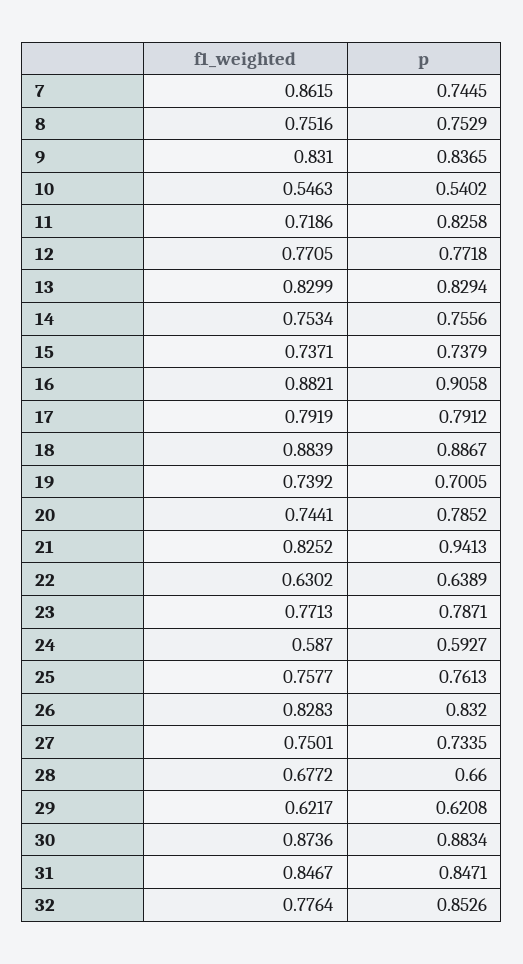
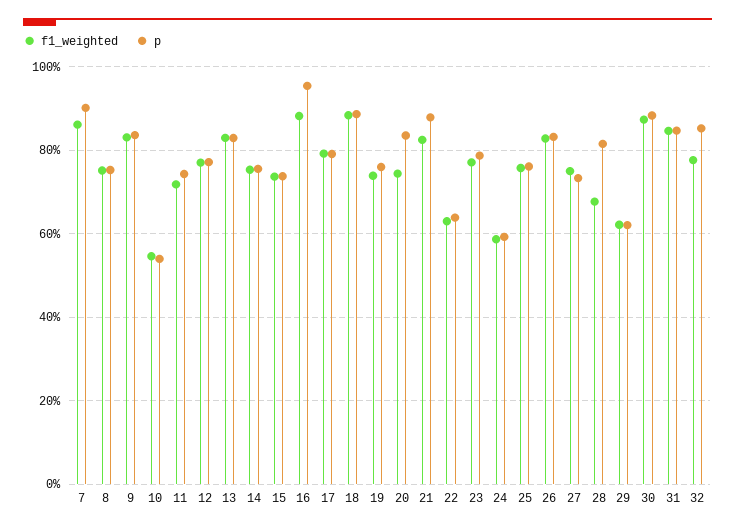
  {
    "f1_weighted": {
      "7": 0.8615,
      "8": 0.7516,
      "9": 0.831,
      "10": 0.5463,
      "11": 0.7186,
      "12": 0.7705,
      "13": 0.8299,
      "14": 0.7534,
      "15": 0.7371,
      "16": 0.8821,
      "17": 0.7919,
      "18": 0.8839,
      "19": 0.7392,
      "20": 0.7441,
      "21": 0.8252,
      "22": 0.6302,
      "23": 0.7713,
      "24": 0.587,
      "25": 0.7577,
      "26": 0.8283,
      "27": 0.7501,
      "28": 0.6772,
      "29": 0.6217,
      "30": 0.8736,
      "31": 0.8467,
      "32": 0.7764
    },
    "p": {
-     "7": 0.7445,
+     "7": 0.9,
      "8": 0.7529,
      "9": 0.8365,
      "10": 0.5402,
-     "11": 0.8258,
+     "11": 0.74,
      "12": 0.7718,
      "13": 0.8294,
      "14": 0.7556,
      "15": 0.7379,
-     "16": 0.9058,
+     "16": 0.96,
      "17": 0.7912,
      "18": 0.8867,
-     "19": 0.7005,
+     "19": 0.76,
-     "20": 0.7852,
+     "20": 0.84,
-     "21": 0.9413,
+     "21": 0.88,
      "22": 0.6389,
      "23": 0.7871,
      "24": 0.5927,
      "25": 0.7613,
      "26": 0.832,
      "27": 0.7335,
-     "28": 0.66,
+     "28": 0.82,
      "29": 0.6208,
      "30": 0.8834,
      "31": 0.8471,
      "32": 0.8526
    }
  }

